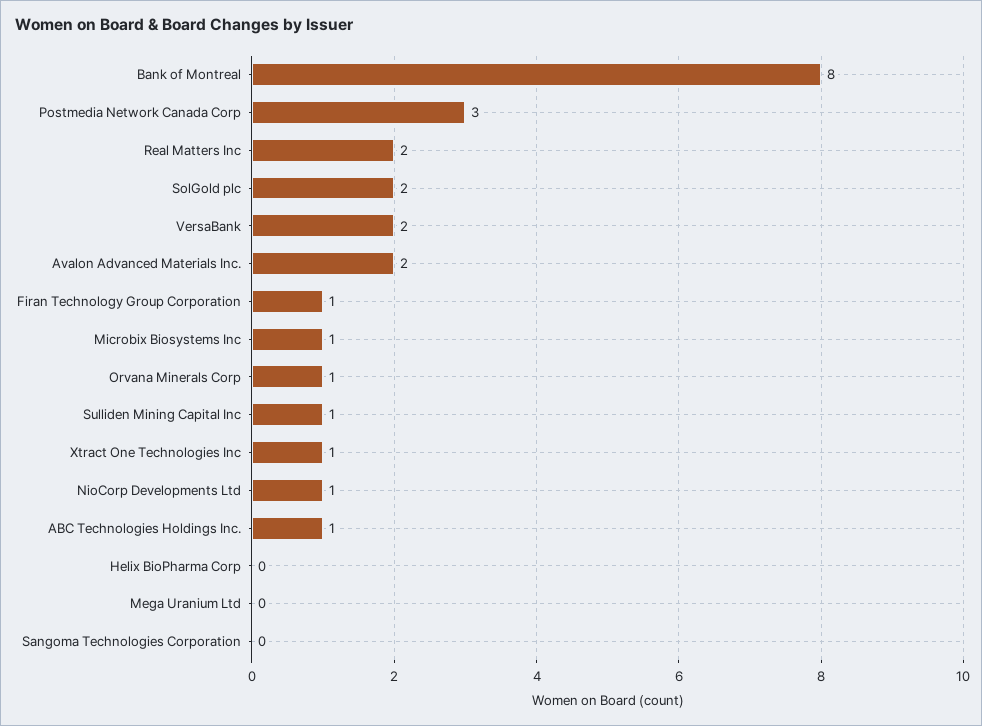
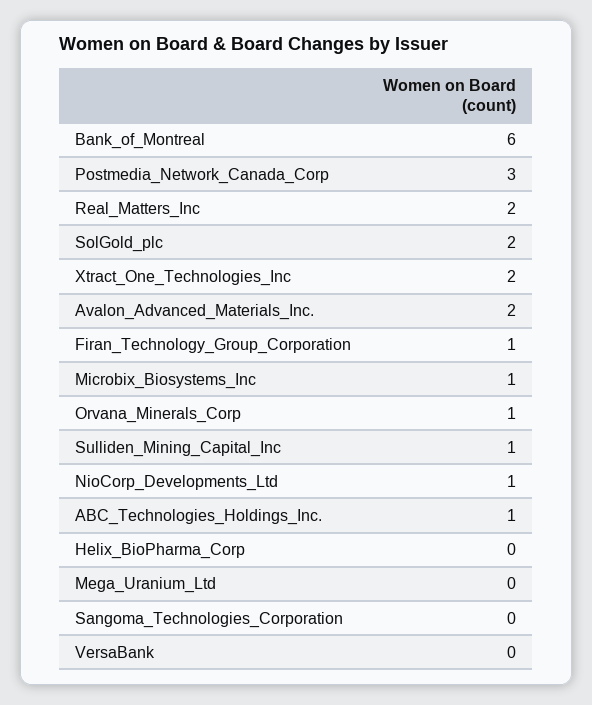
  {
-   "Bank of Montreal": 8,
+   "Bank of Montreal": 6,
    "Postmedia Network Canada Corp": 3,
    "Real Matters Inc": 2,
    "SolGold plc": 2,
-   "VersaBank": 2,
+   "VersaBank": 0,
    "Avalon Advanced Materials Inc.": 2,
    "Firan Technology Group Corporation": 1,
    "Microbix Biosystems Inc": 1,
    "Orvana Minerals Corp": 1,
    "Sulliden Mining Capital Inc": 1,
-   "Xtract One Technologies Inc": 1,
+   "Xtract One Technologies Inc": 2,
    "NioCorp Developments Ltd": 1,
    "ABC Technologies Holdings Inc.": 1,
    "Helix BioPharma Corp": 0,
    "Mega Uranium Ltd": 0,
    "Sangoma Technologies Corporation": 0
  }

